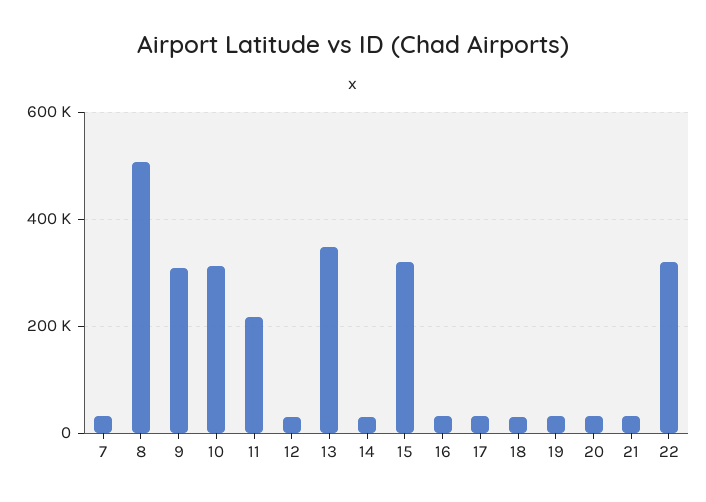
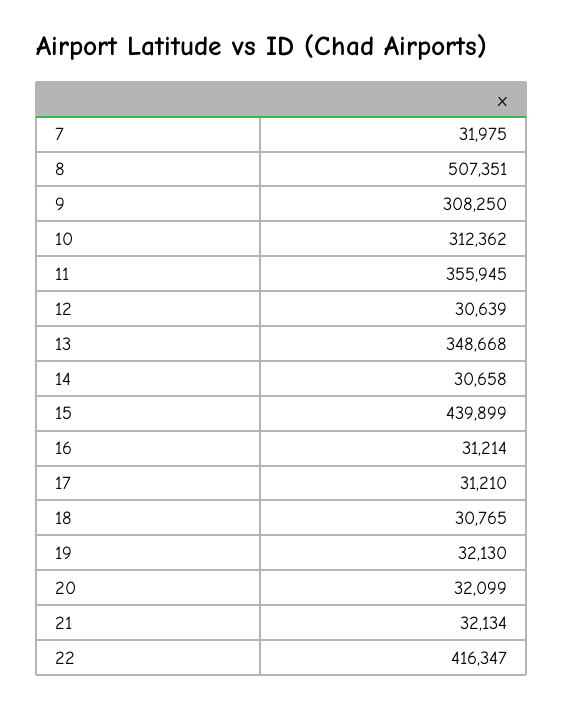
  {
    "7": 31975,
    "8": 507351,
    "9": 308250,
    "10": 312362,
-   "11": 220000,
+   "11": 355945,
    "12": 30639,
    "13": 348668,
    "14": 30658,
-   "15": 320000,
+   "15": 439899,
    "16": 31214,
    "17": 31210,
    "18": 30765,
    "19": 32130,
    "20": 32099,
    "21": 32134,
-   "22": 320000
+   "22": 416347
  }

